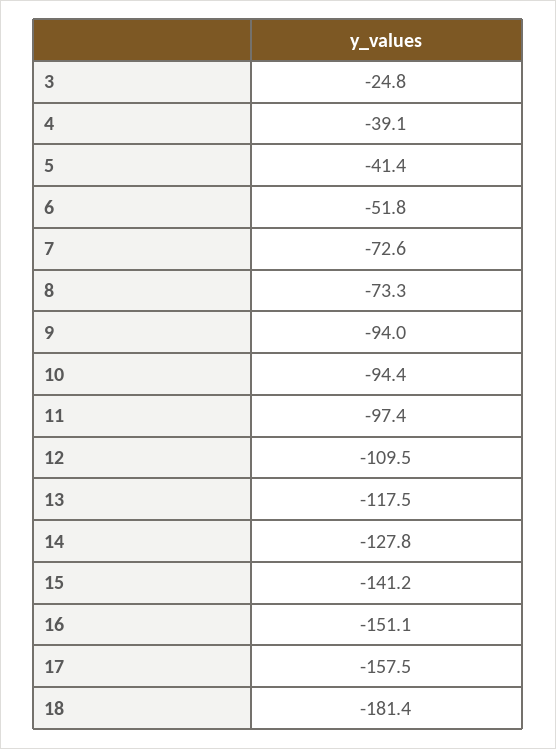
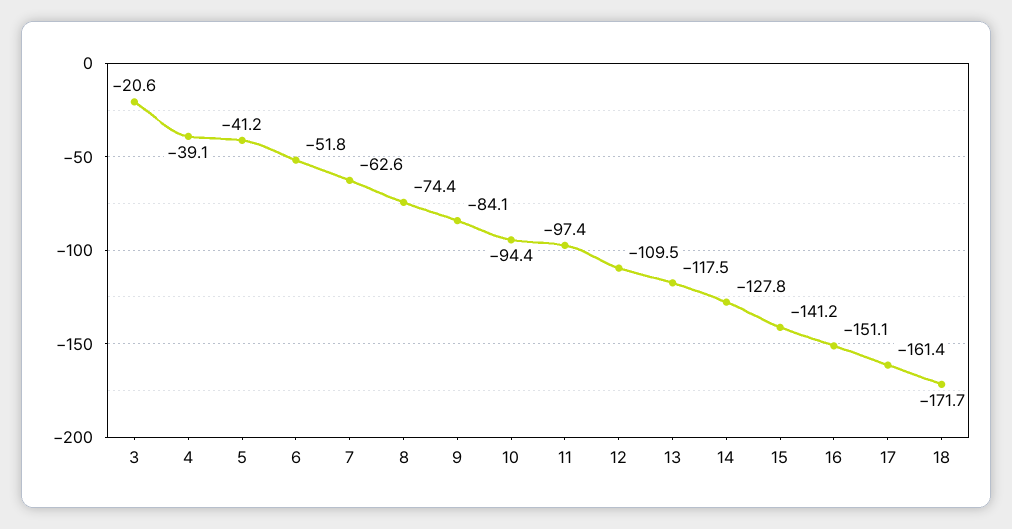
  {
-   "3": -24.8,
+   "3": -20.6,
    "4": -39.1,
-   "5": -41.4,
+   "5": -41.2,
    "6": -51.8,
-   "7": -72.6,
+   "7": -62.6,
-   "8": -73.3,
+   "8": -74.4,
-   "9": -94,
+   "9": -84.1,
    "10": -94.4,
    "11": -97.4,
    "12": -109.5,
    "13": -117.5,
    "14": -127.8,
    "15": -141.2,
    "16": -151.1,
-   "17": -157.5,
+   "17": -161.4,
-   "18": -181.4
+   "18": -171.7
  }

